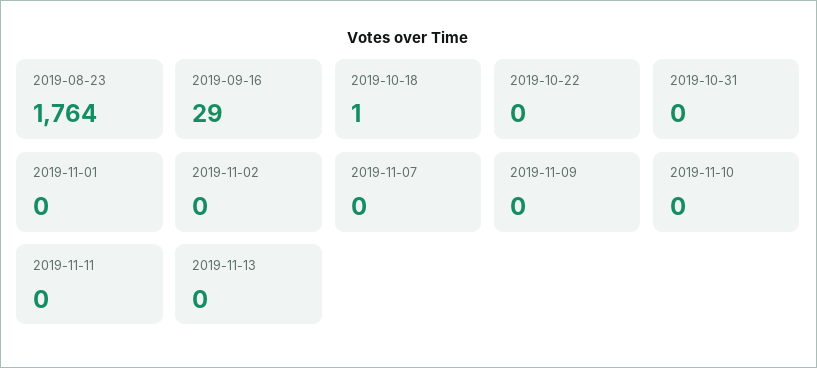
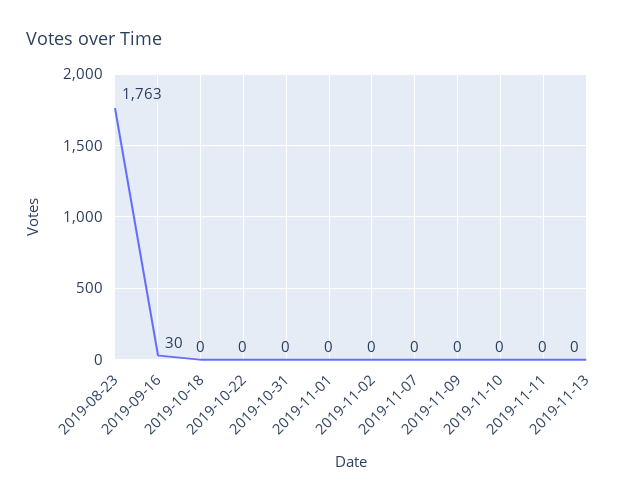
  {
-   "2019-08-23": 1764,
+   "2019-08-23": 1763,
-   "2019-09-16": 29,
+   "2019-09-16": 30,
-   "2019-10-18": 1,
+   "2019-10-18": 0,
    "2019-10-22": 0,
    "2019-10-31": 0,
    "2019-11-01": 0,
    "2019-11-02": 0,
    "2019-11-07": 0,
    "2019-11-09": 0,
    "2019-11-10": 0,
    "2019-11-11": 0,
    "2019-11-13": 0
  }

